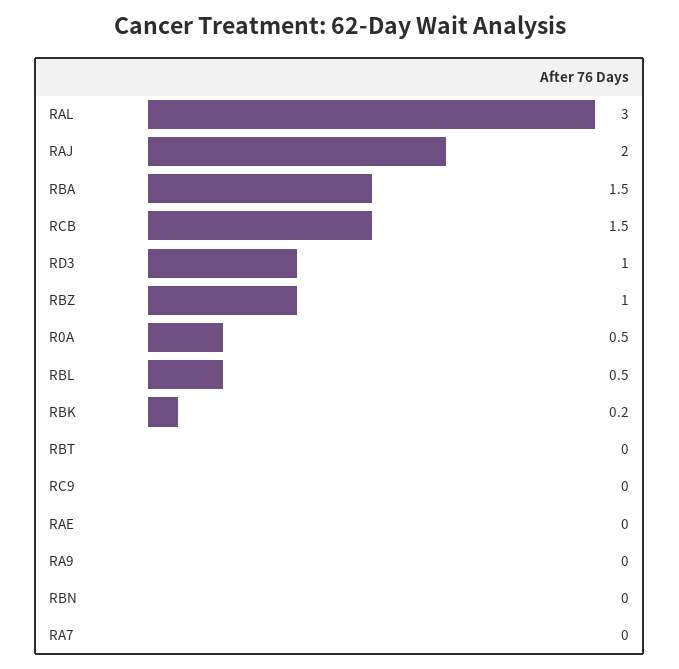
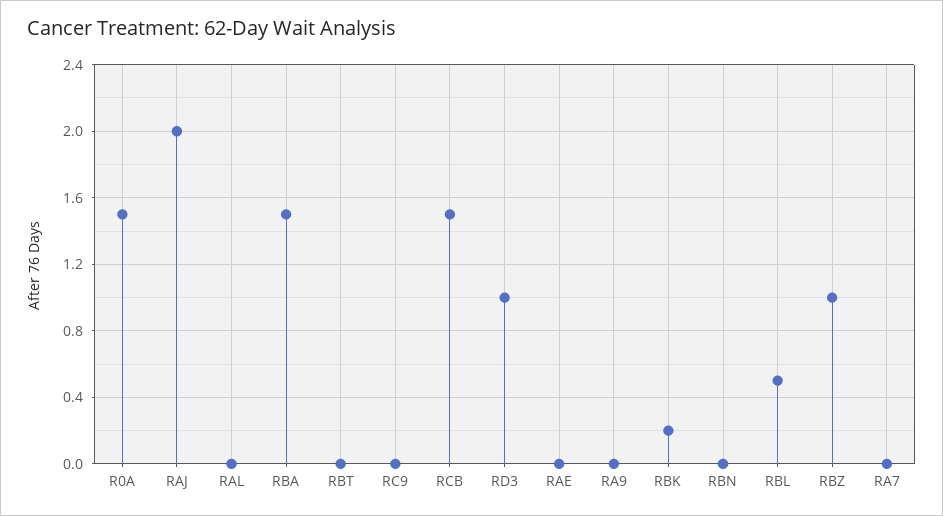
  {
-   "RAL": 3,
+   "RAL": 0,
    "RAJ": 2,
    "RBA": 1.5,
    "RCB": 1.5,
    "RD3": 1,
    "RBZ": 1,
-   "R0A": 0.5,
+   "R0A": 1.5,
    "RBL": 0.5,
    "RBK": 0.2,
    "RBT": 0,
    "RC9": 0,
    "RAE": 0,
    "RA9": 0,
    "RBN": 0,
    "RA7": 0
  }

